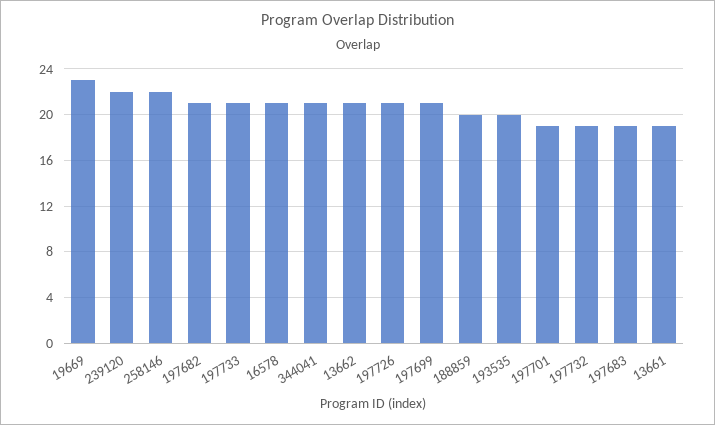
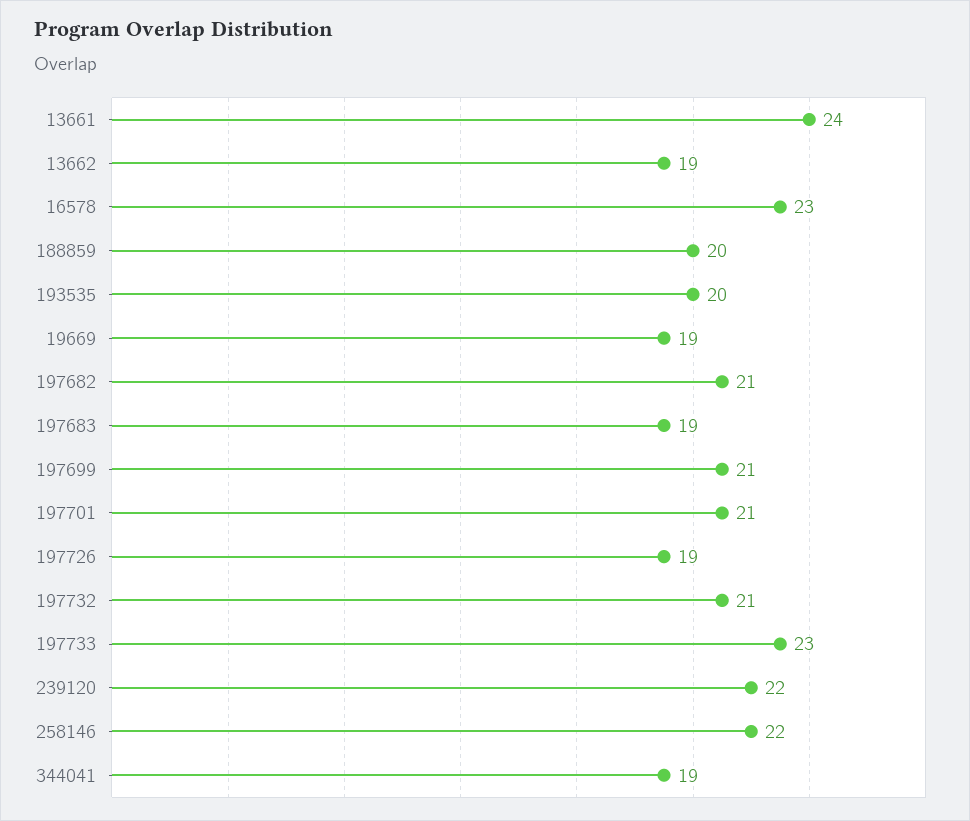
  {
-   "19669": 23,
+   "19669": 19,
    "239120": 22,
    "258146": 22,
    "197682": 21,
-   "197733": 21,
+   "197733": 23,
-   "16578": 21,
+   "16578": 23,
-   "344041": 21,
+   "344041": 19,
-   "13662": 21,
+   "13662": 19,
-   "197726": 21,
+   "197726": 19,
    "197699": 21,
    "188859": 20,
    "193535": 20,
-   "197701": 19,
+   "197701": 21,
-   "197732": 19,
+   "197732": 21,
    "197683": 19,
-   "13661": 19
+   "13661": 24
  }

